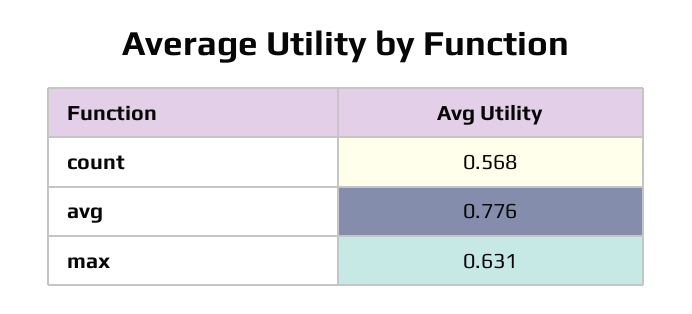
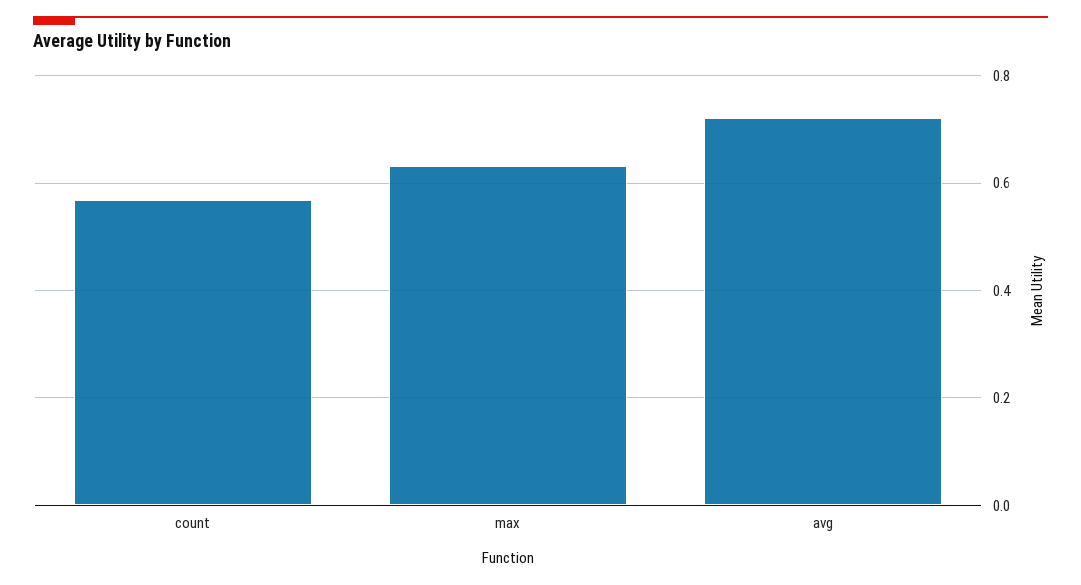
  {
    "count": 0.568,
-   "avg": 0.776,
+   "avg": 0.72,
    "max": 0.631
  }

